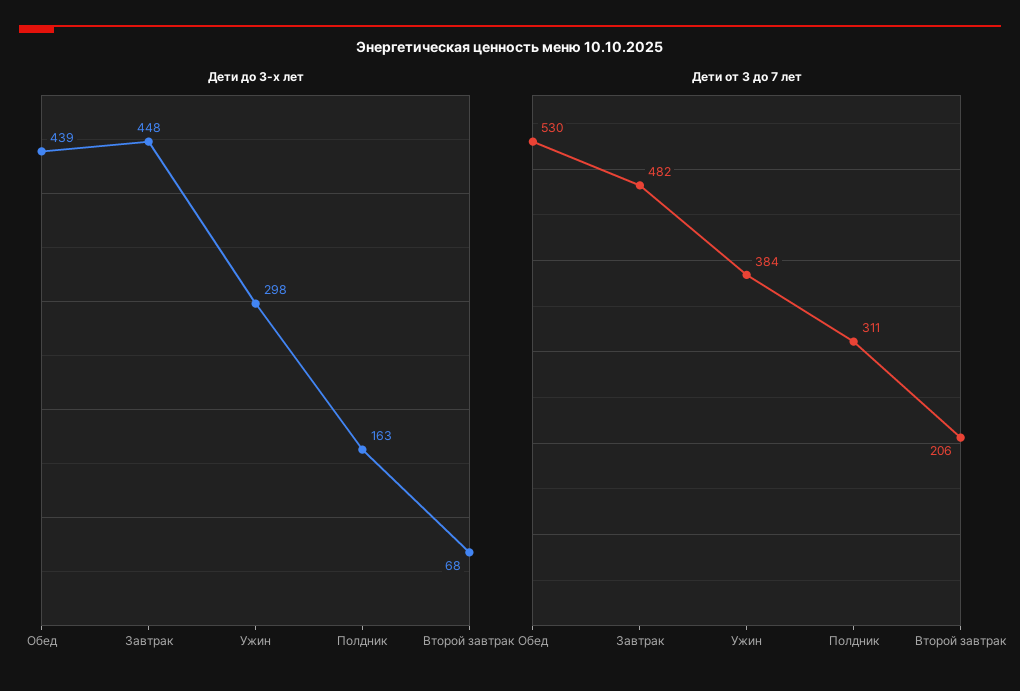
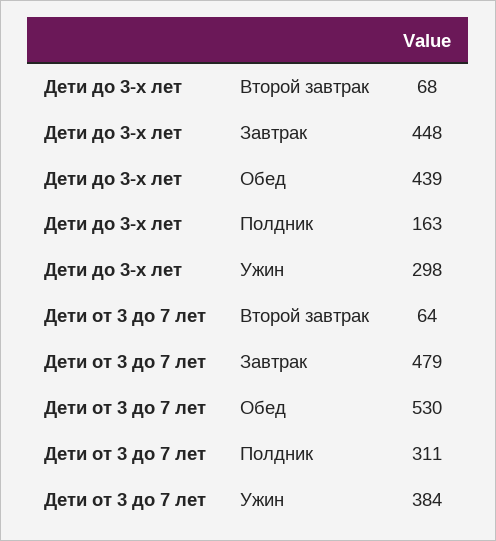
  {
    "Дети до 3-х лет": {
      "Обед": 439,
      "Завтрак": 448,
      "Ужин": 298,
      "Полдник": 163,
      "Второй завтрак": 68
    },
    "Дети от 3 до 7 лет": {
      "Обед": 530,
-     "Завтрак": 482,
+     "Завтрак": 479,
      "Ужин": 384,
      "Полдник": 311,
-     "Второй завтрак": 206
+     "Второй завтрак": 64
    }
  }

